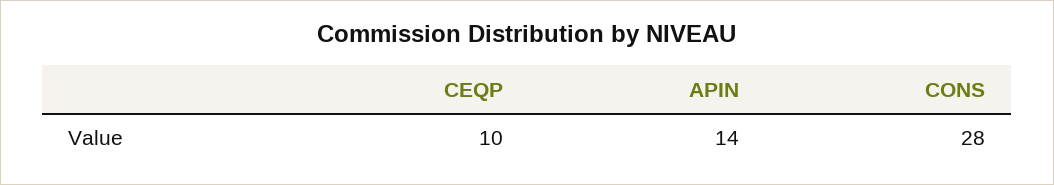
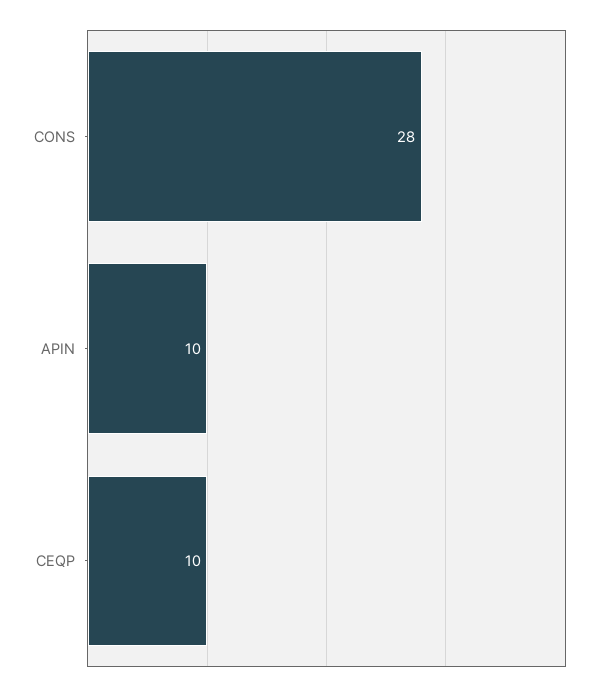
  {
    "CEQP": 10,
-   "APIN": 14,
+   "APIN": 10,
    "CONS": 28
  }

